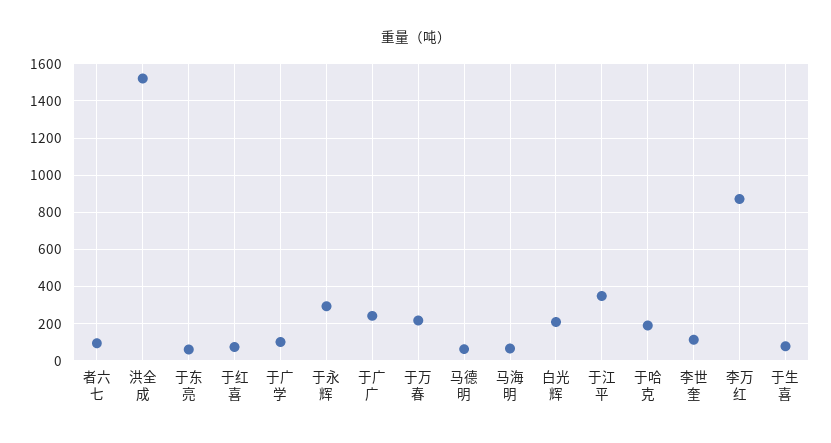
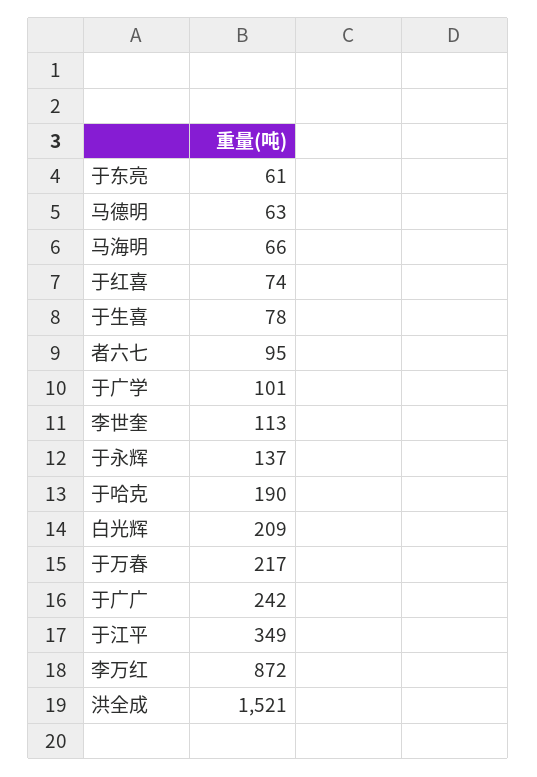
  {
    "者六七": 95,
    "洪全成": 1521,
    "于东亮": 61,
    "于红喜": 74,
    "于广学": 101,
-   "于永辉": 300,
+   "于永辉": 137,
    "于广广": 242,
    "于万春": 217,
    "马德明": 63,
    "马海明": 66,
    "白光辉": 209,
    "于江平": 349,
    "于哈克": 190,
    "李世奎": 113,
    "李万红": 872,
    "于生喜": 78
  }

